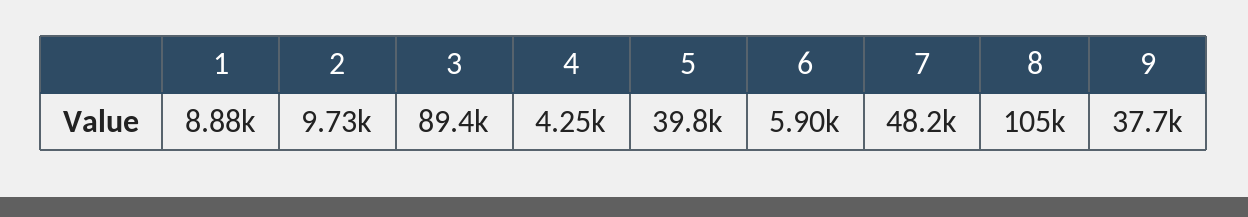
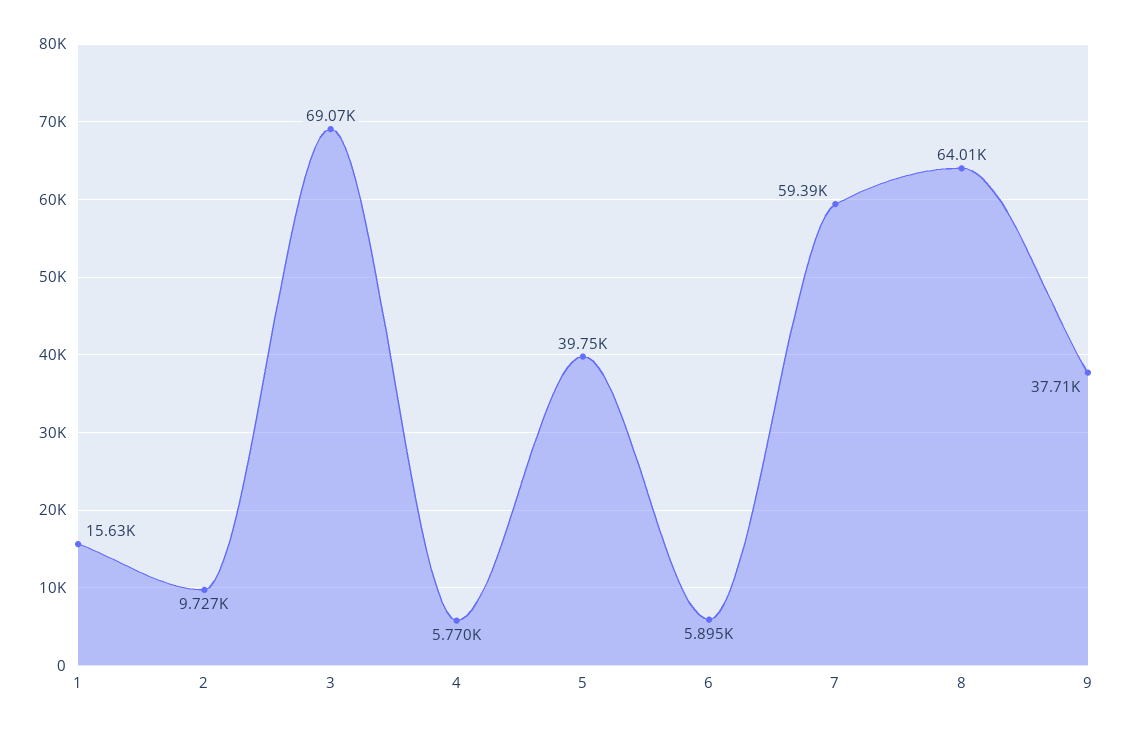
  {
-   "1": 8880,
+   "1": 15630,
    "2": 9727,
-   "3": 89400,
+   "3": 69070,
-   "4": 4250,
+   "4": 5770,
    "5": 39750,
    "6": 5895,
-   "7": 48200,
+   "7": 59390,
-   "8": 105000,
+   "8": 64010,
    "9": 37710
  }

